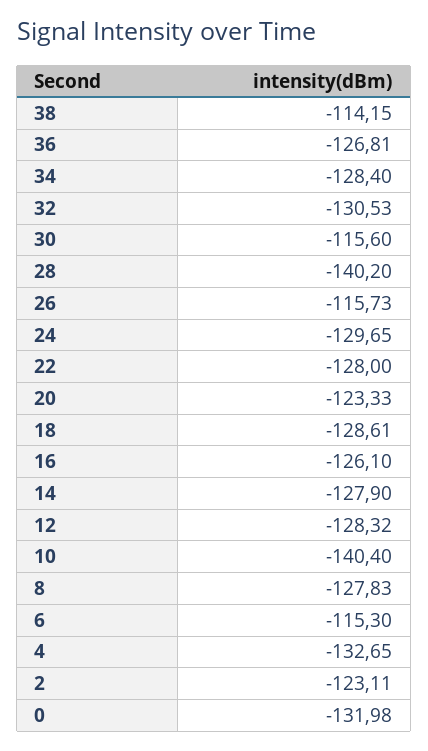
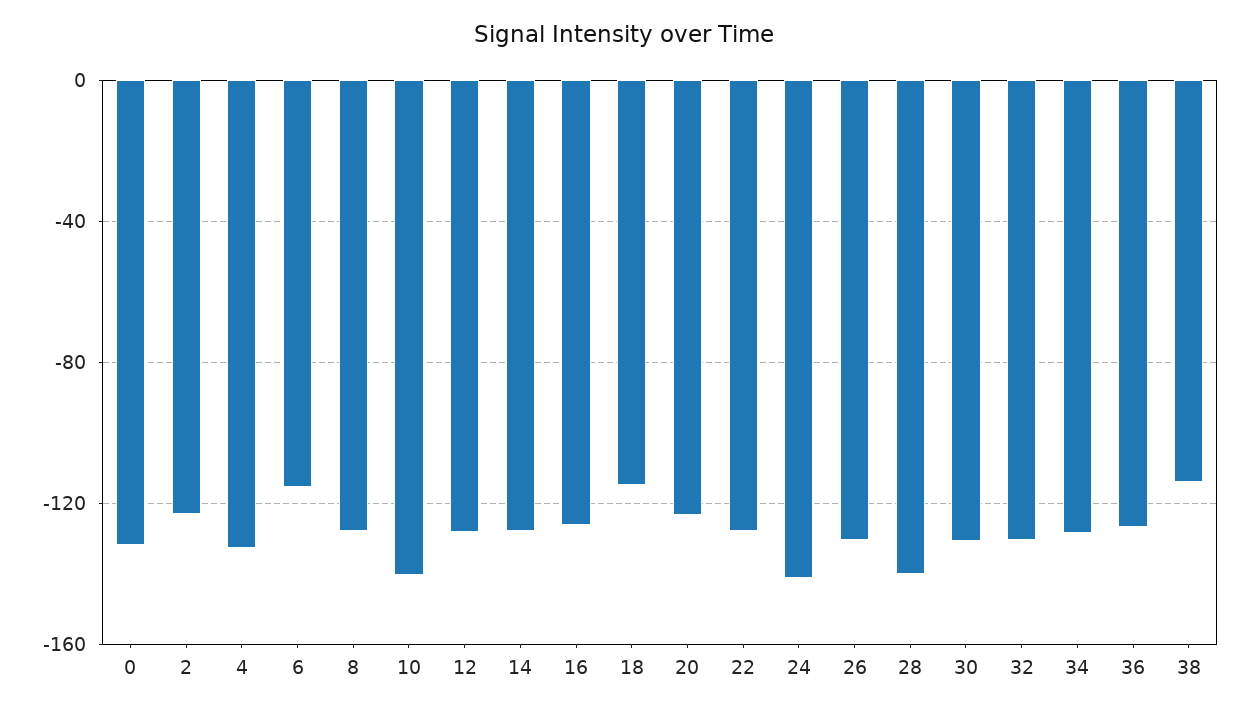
  {
    "38": -114.15,
    "36": -126.81,
    "34": -128.4,
    "32": -130.53,
-   "30": -115.6,
+   "30": -130,
    "28": -140.2,
-   "26": -115.73,
+   "26": -130,
-   "24": -129.65,
+   "24": -140,
    "22": -128,
    "20": -123.33,
-   "18": -128.61,
+   "18": -115,
    "16": -126.1,
    "14": -127.9,
    "12": -128.32,
    "10": -140.4,
    "8": -127.83,
    "6": -115.3,
    "4": -132.65,
    "2": -123.11,
    "0": -131.98
  }

